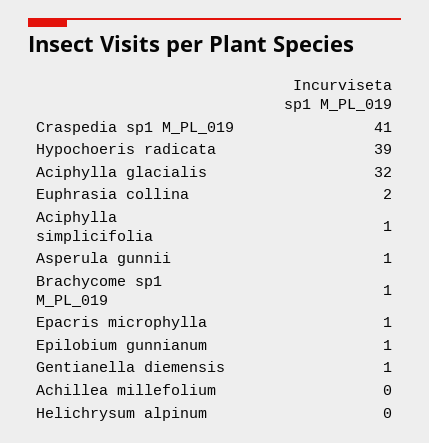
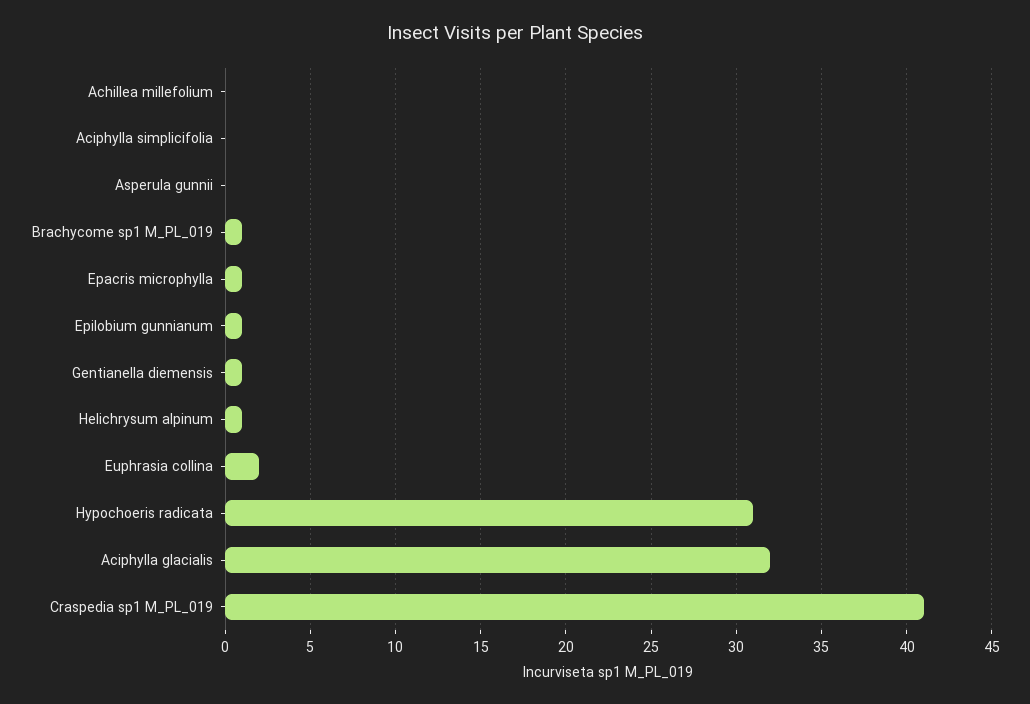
  {
    "Craspedia sp1 M_PL_019": 41,
-   "Hypochoeris radicata": 39,
+   "Hypochoeris radicata": 31,
    "Aciphylla glacialis": 32,
    "Euphrasia collina": 2,
-   "Aciphylla simplicifolia": 1,
+   "Aciphylla simplicifolia": 0,
-   "Asperula gunnii": 1,
+   "Asperula gunnii": 0,
    "Brachycome sp1 M_PL_019": 1,
    "Epacris microphylla": 1,
    "Epilobium gunnianum": 1,
    "Gentianella diemensis": 1,
    "Achillea millefolium": 0,
-   "Helichrysum alpinum": 0
+   "Helichrysum alpinum": 1
  }

